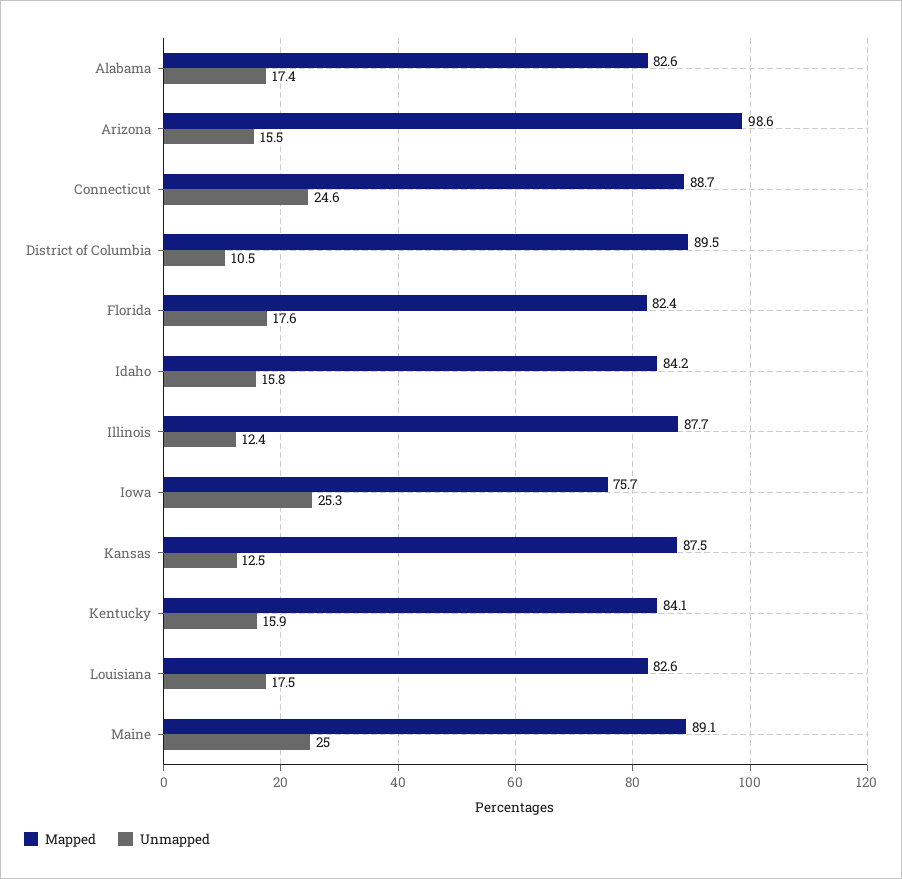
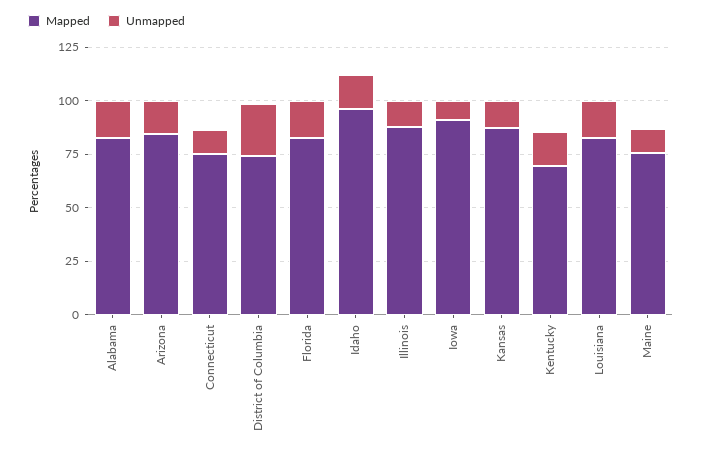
  {
    "Mapped": {
      "Alabama": 82.6,
-     "Arizona": 98.6,
+     "Arizona": 85,
-     "Connecticut": 88.7,
+     "Connecticut": 75,
-     "District of Columbia": 89.5,
+     "District of Columbia": 75,
      "Florida": 82.4,
-     "Idaho": 84.2,
+     "Idaho": 95,
      "Illinois": 87.7,
-     "Iowa": 75.7,
+     "Iowa": 90,
      "Kansas": 87.5,
-     "Kentucky": 84.1,
+     "Kentucky": 70,
      "Louisiana": 82.6,
-     "Maine": 89.1
+     "Maine": 75
    },
    "Unmapped": {
      "Alabama": 17.4,
      "Arizona": 15.5,
-     "Connecticut": 24.6,
+     "Connecticut": 10,
-     "District of Columbia": 10.5,
+     "District of Columbia": 25,
      "Florida": 17.6,
      "Idaho": 15.8,
      "Illinois": 12.4,
-     "Iowa": 25.3,
+     "Iowa": 10,
      "Kansas": 12.5,
      "Kentucky": 15.9,
      "Louisiana": 17.5,
-     "Maine": 25
+     "Maine": 10
    }
  }

